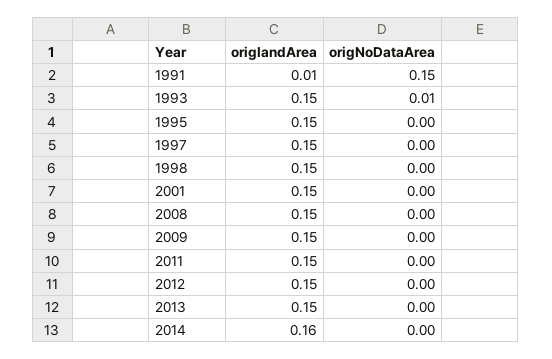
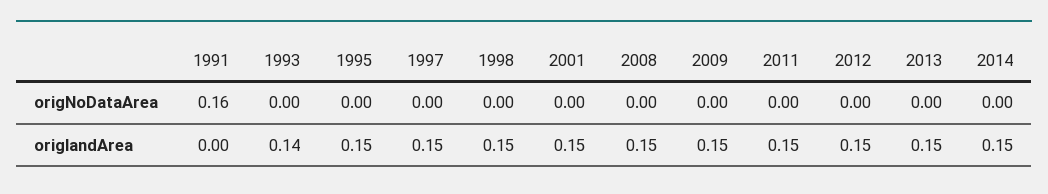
  {
    "origlandArea": {
-     "1991": 0.01,
+     "1991": 0,
-     "1993": 0.15,
+     "1993": 0.14,
      "1995": 0.15,
      "1997": 0.15,
      "1998": 0.15,
      "2001": 0.15,
      "2008": 0.15,
      "2009": 0.15,
      "2011": 0.15,
      "2012": 0.15,
      "2013": 0.15,
-     "2014": 0.16
+     "2014": 0.15
    },
    "origNoDataArea": {
-     "1991": 0.15,
+     "1991": 0.16,
-     "1993": 0.01,
+     "1993": 0,
      "1995": 0,
      "1997": 0,
      "1998": 0,
      "2001": 0,
      "2008": 0,
      "2009": 0,
      "2011": 0,
      "2012": 0,
      "2013": 0,
      "2014": 0
    }
  }

